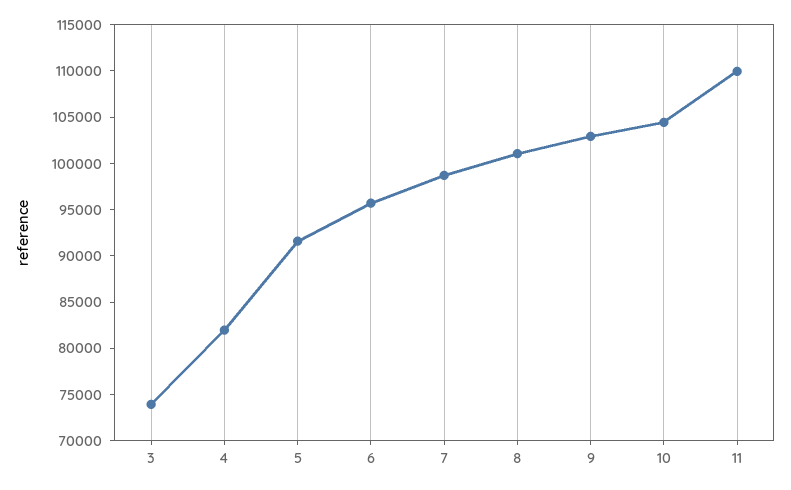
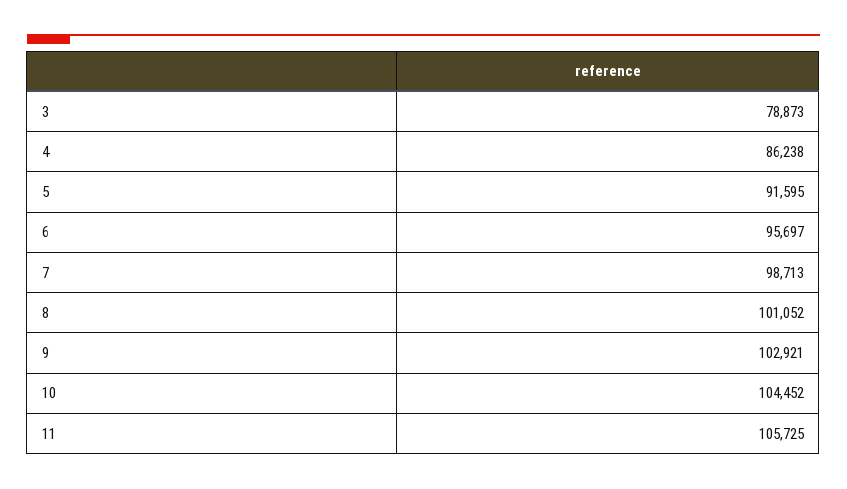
  {
-   "3": 74000,
+   "3": 78873,
-   "4": 82000,
+   "4": 86238,
    "5": 91595,
    "6": 95697,
    "7": 98713,
    "8": 101052,
    "9": 102921,
    "10": 104452,
-   "11": 110000
+   "11": 105725
  }

